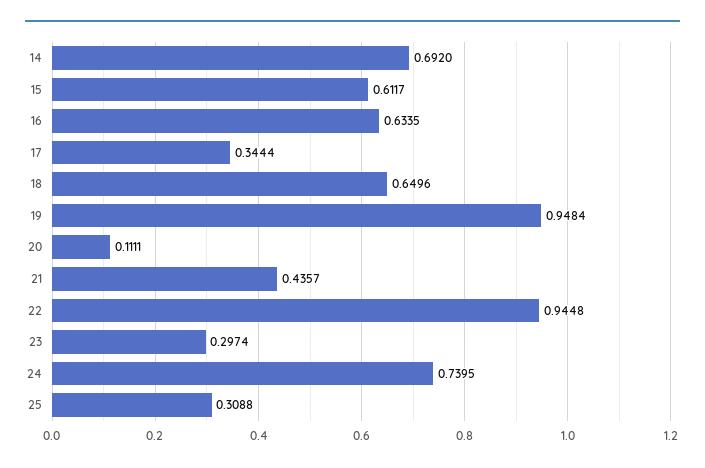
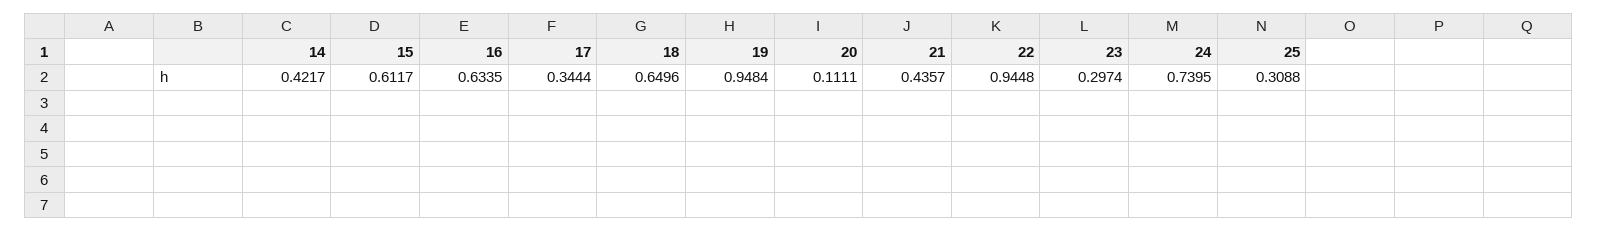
  {
-   "14": 0.692,
+   "14": 0.4217,
    "15": 0.6117,
    "16": 0.6335,
    "17": 0.3444,
    "18": 0.6496,
    "19": 0.9484,
    "20": 0.1111,
    "21": 0.4357,
    "22": 0.9448,
    "23": 0.2974,
    "24": 0.7395,
    "25": 0.3088
  }

